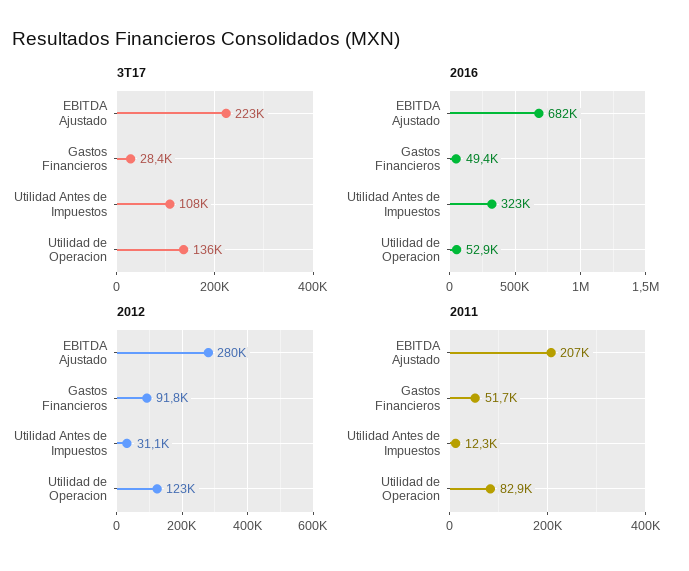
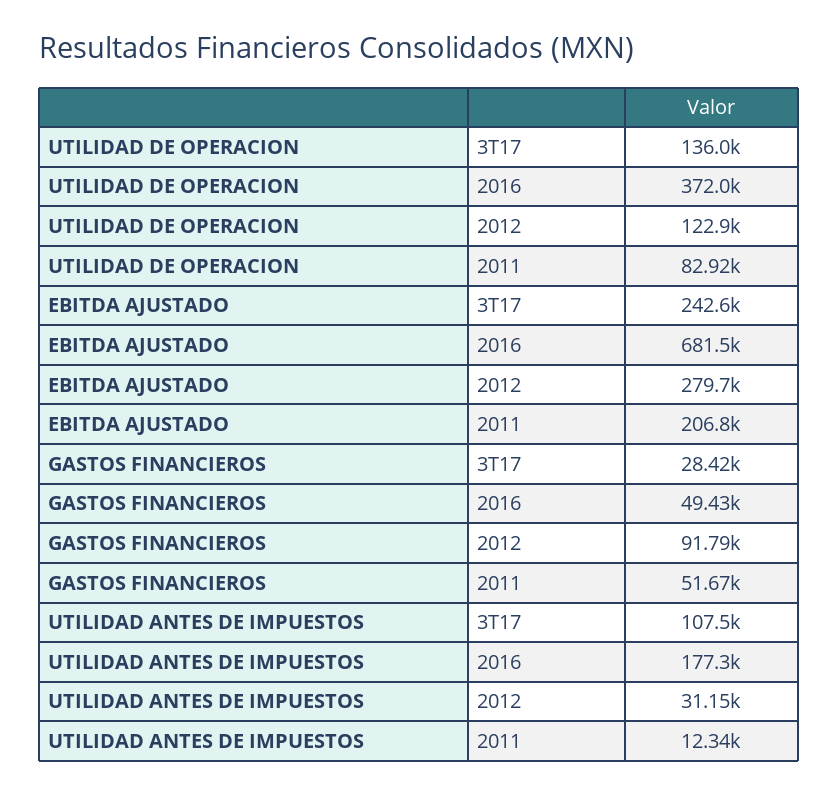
  {
    "3T17": {
-     "EBITDA Ajustado": 223000,
+     "EBITDA Ajustado": 242600,
      "Gastos Financieros": 28420,
      "Utilidad Antes de Impuestos": 107500,
      "Utilidad de Operacion": 136000
    },
    "2016": {
      "EBITDA Ajustado": 681500,
      "Gastos Financieros": 49430,
-     "Utilidad Antes de Impuestos": 323000,
+     "Utilidad Antes de Impuestos": 177300,
-     "Utilidad de Operacion": 52900
+     "Utilidad de Operacion": 372000
    },
    "2012": {
      "EBITDA Ajustado": 279700,
      "Gastos Financieros": 91790,
      "Utilidad Antes de Impuestos": 31150,
      "Utilidad de Operacion": 122900
    },
    "2011": {
      "EBITDA Ajustado": 206800,
      "Gastos Financieros": 51670,
      "Utilidad Antes de Impuestos": 12340,
      "Utilidad de Operacion": 82920
    }
  }

